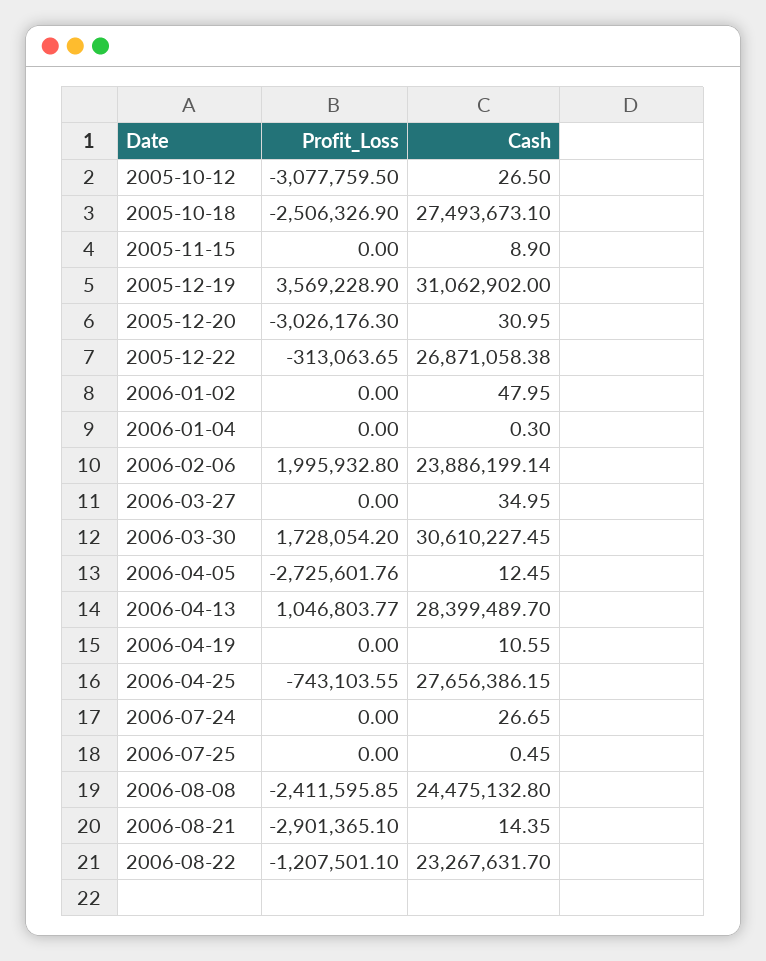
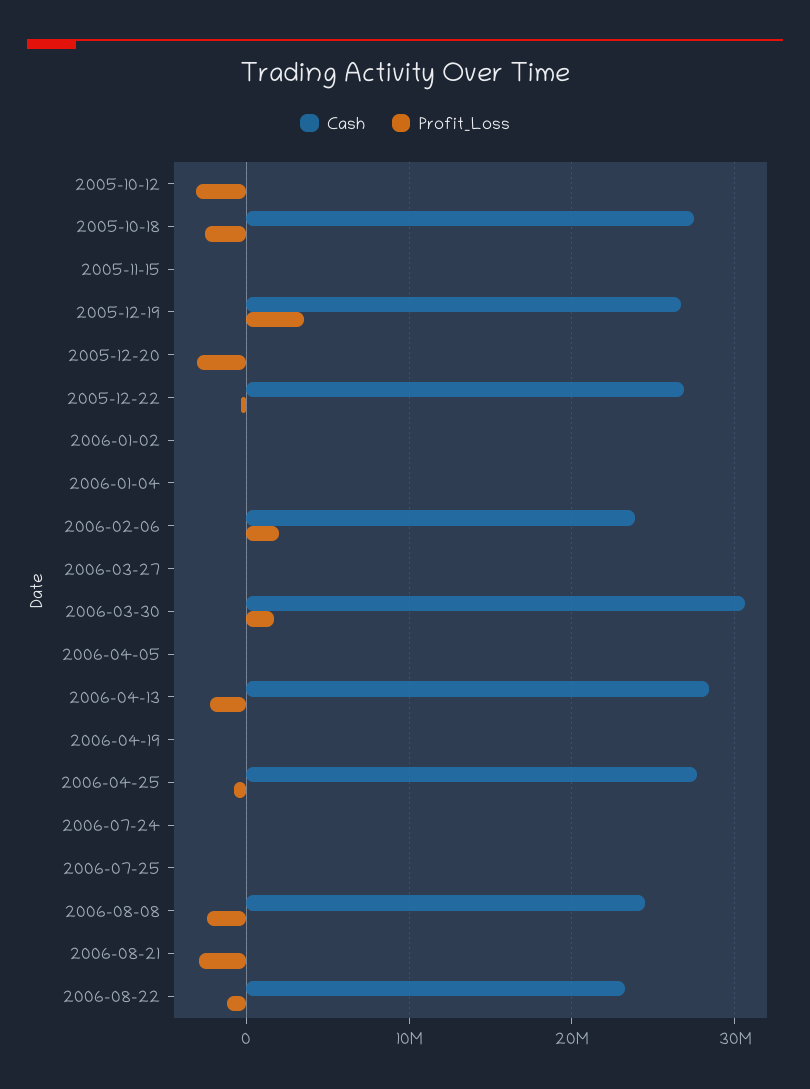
  {
    "Profit_Loss": {
      "2005-10-12": -3077759.5,
      "2005-10-18": -2506326.9,
      "2005-11-15": 0,
      "2005-12-19": 3569228.9,
      "2005-12-20": -3026176.3,
      "2005-12-22": -313063.65,
      "2006-01-02": 0,
      "2006-01-04": 0,
      "2006-02-06": 1995932.8,
      "2006-03-27": 0,
      "2006-03-30": 1728054.2,
-     "2006-04-05": -2725601.76,
+     "2006-04-05": 0,
-     "2006-04-13": 1046803.77,
+     "2006-04-13": -2000000,
      "2006-04-19": 0,
      "2006-04-25": -743103.55,
      "2006-07-24": 0,
      "2006-07-25": 0,
      "2006-08-08": -2411595.85,
      "2006-08-21": -2901365.1,
      "2006-08-22": -1207501.1
    },
    "Cash": {
      "2005-10-12": 26.5,
      "2005-10-18": 27493673.1,
      "2005-11-15": 8.9,
-     "2005-12-19": 31062902,
+     "2005-12-19": 27000000,
      "2005-12-20": 30.95,
      "2005-12-22": 26871058.38,
      "2006-01-02": 47.95,
      "2006-01-04": 0.3,
      "2006-02-06": 23886199.14,
      "2006-03-27": 34.95,
      "2006-03-30": 30610227.45,
      "2006-04-05": 12.45,
      "2006-04-13": 28399489.7,
      "2006-04-19": 10.55,
      "2006-04-25": 27656386.15,
      "2006-07-24": 26.65,
      "2006-07-25": 0.45,
      "2006-08-08": 24475132.8,
      "2006-08-21": 14.35,
      "2006-08-22": 23267631.7
    }
  }

